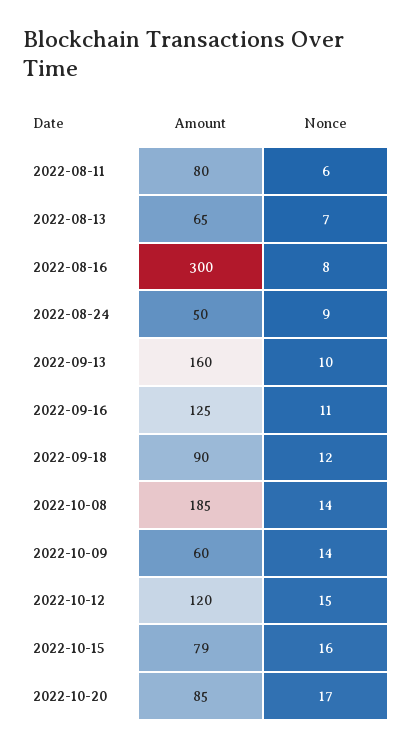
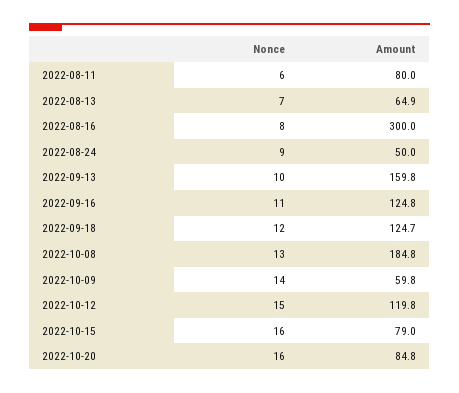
  {
    "Amount": {
      "2022-08-11": 80,
      "2022-08-13": 64.9,
      "2022-08-16": 300,
      "2022-08-24": 50,
      "2022-09-13": 159.8,
      "2022-09-16": 124.8,
-     "2022-09-18": 90,
+     "2022-09-18": 124.7,
      "2022-10-08": 184.8,
      "2022-10-09": 59.8,
      "2022-10-12": 119.8,
      "2022-10-15": 79,
      "2022-10-20": 84.8
    },
    "Nonce": {
      "2022-08-11": 6,
      "2022-08-13": 7,
      "2022-08-16": 8,
      "2022-08-24": 9,
      "2022-09-13": 10,
      "2022-09-16": 11,
      "2022-09-18": 12,
-     "2022-10-08": 14,
+     "2022-10-08": 13,
      "2022-10-09": 14,
      "2022-10-12": 15,
      "2022-10-15": 16,
-     "2022-10-20": 17
+     "2022-10-20": 16
    }
  }

